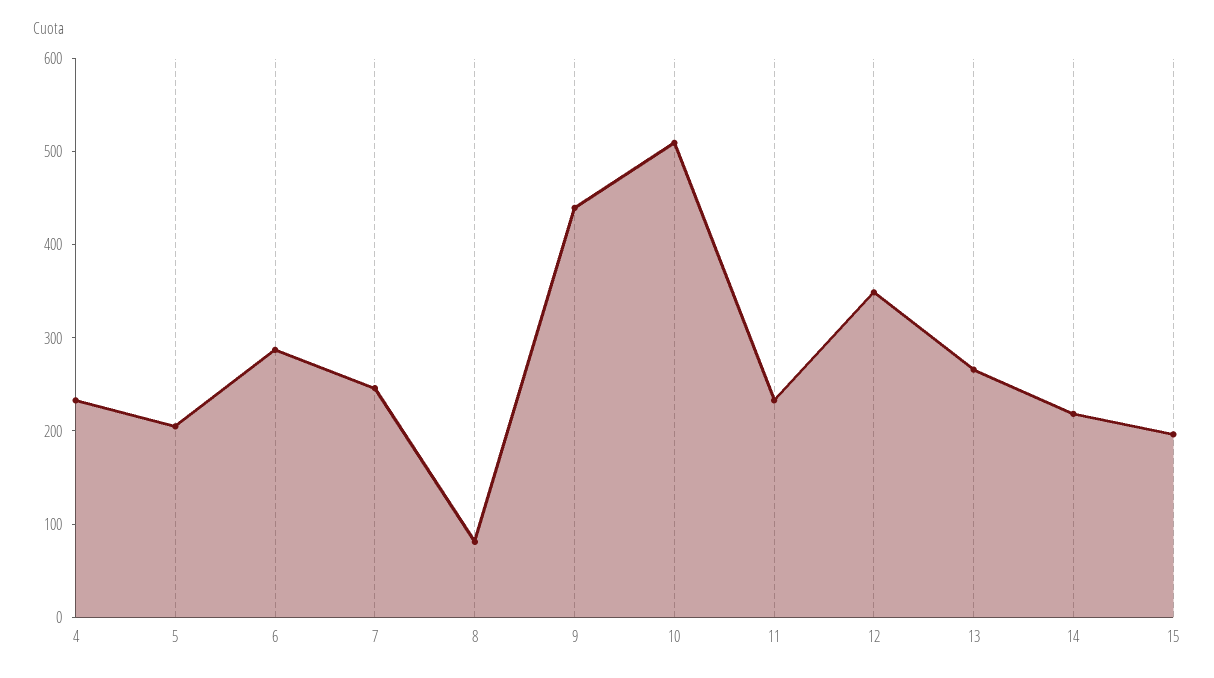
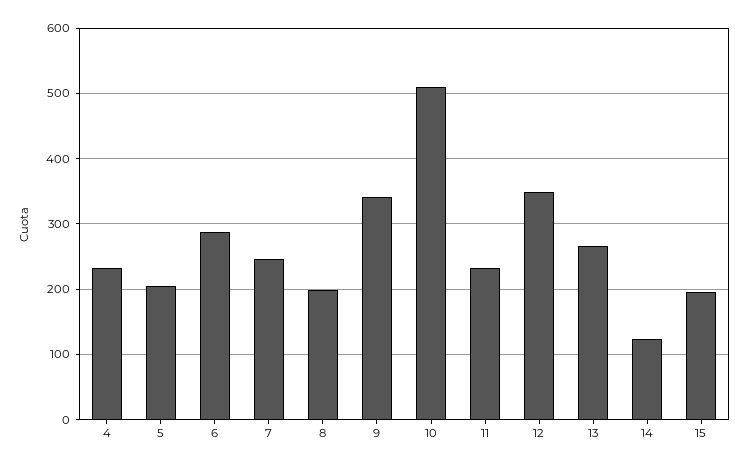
  {
    "4": 230,
    "5": 200,
    "6": 290,
    "7": 250,
-   "8": 80,
+   "8": 200,
-   "9": 440,
+   "9": 340,
    "10": 510,
    "11": 230,
    "12": 350,
    "13": 270,
-   "14": 220,
+   "14": 120,
    "15": 200
  }

